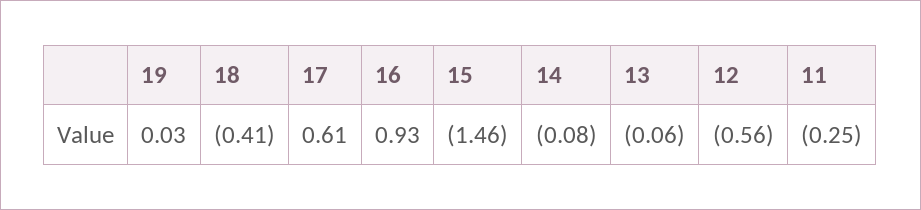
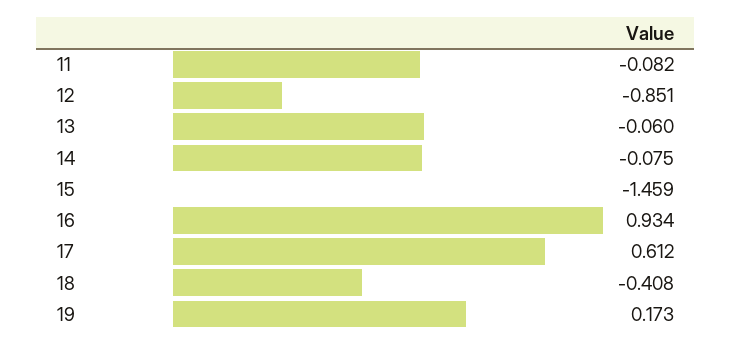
  {
-   "19": 0.03,
+   "19": 0.173,
    "18": -0.408,
    "17": 0.612,
    "16": 0.934,
    "15": -1.459,
    "14": -0.075,
    "13": -0.06,
-   "12": -0.56,
+   "12": -0.851,
-   "11": -0.25
+   "11": -0.082
  }

